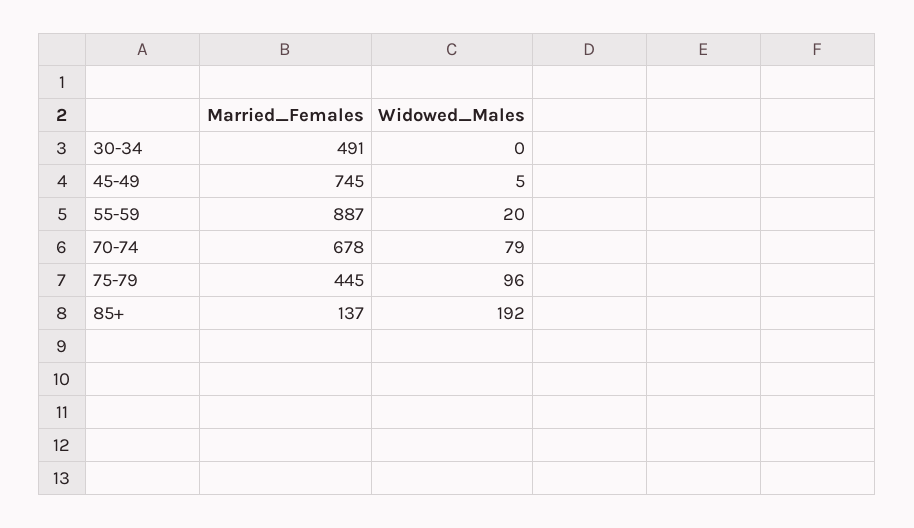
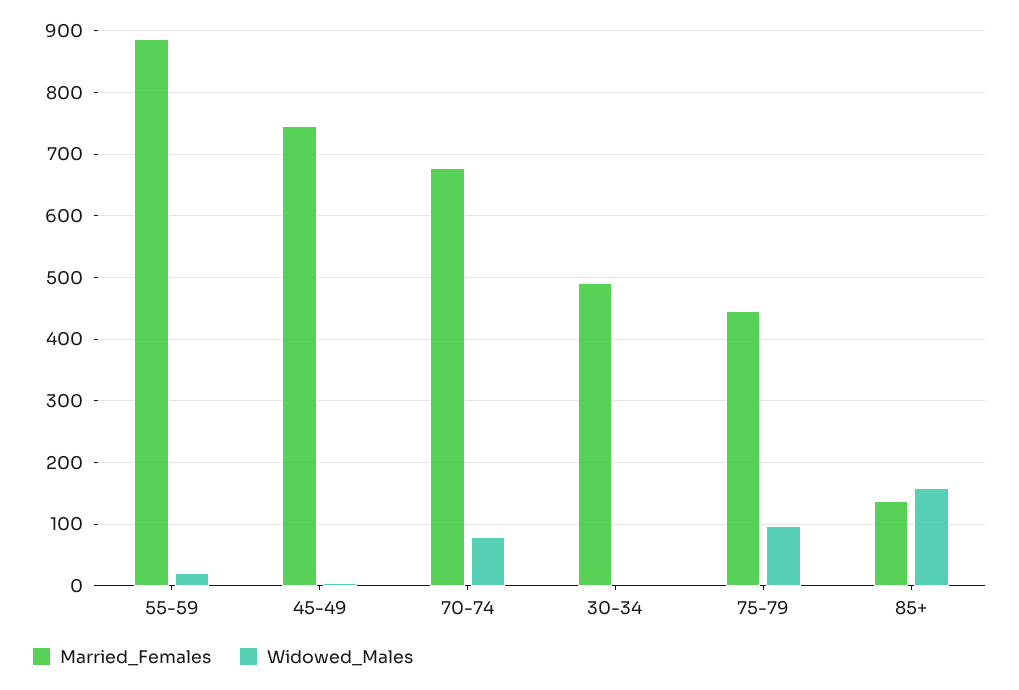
  {
    "Married_Females": {
      "30-34": 491,
      "45-49": 745,
      "55-59": 887,
      "70-74": 678,
      "75-79": 445,
      "85+": 137
    },
    "Widowed_Males": {
      "30-34": 0,
      "45-49": 5,
      "55-59": 20,
      "70-74": 79,
      "75-79": 96,
-     "85+": 192
+     "85+": 160
    }
  }

